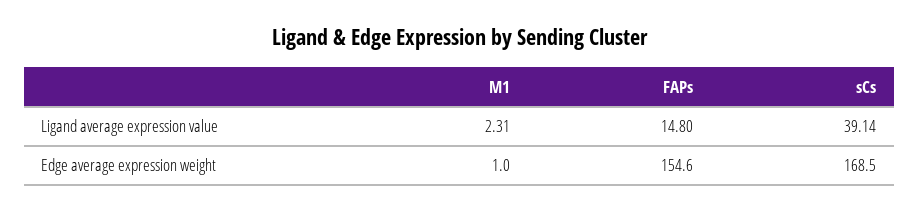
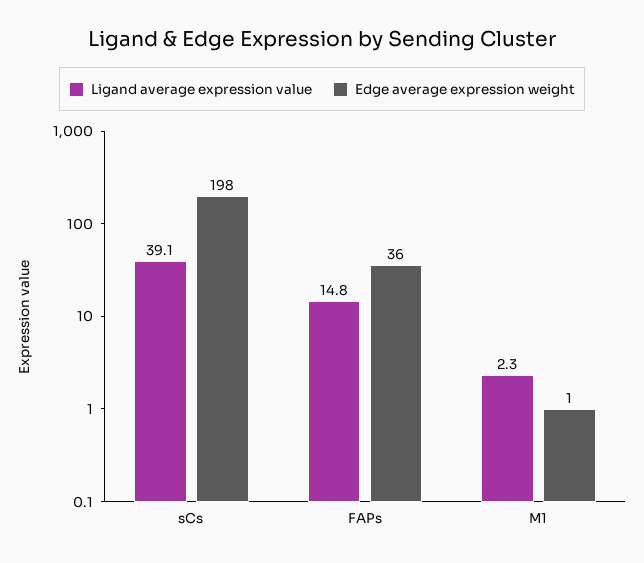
  {
    "Ligand average expression value": {
      "M1": 2.31,
      "FAPs": 14.8,
      "sCs": 39.14
    },
    "Edge average expression weight": {
      "M1": 1,
-     "FAPs": 154.6,
+     "FAPs": 36,
-     "sCs": 168.5
+     "sCs": 198
    }
  }

